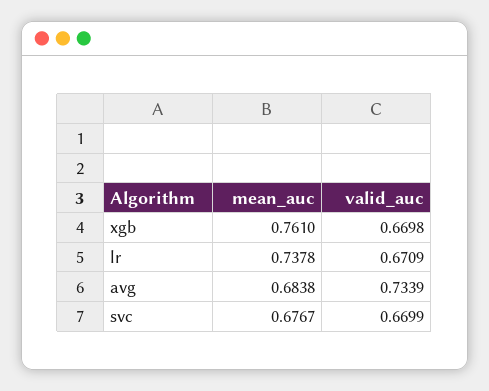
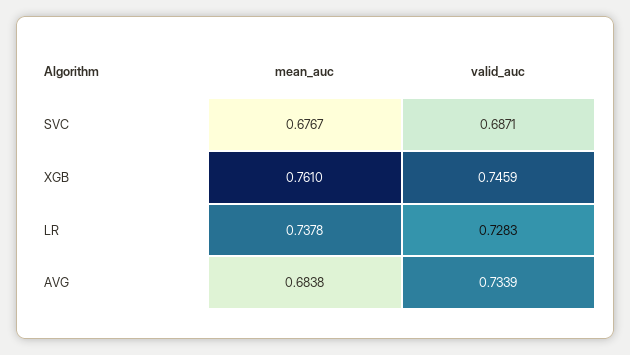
  {
    "mean_auc": {
      "xgb": 0.761,
      "lr": 0.7378,
      "avg": 0.6838,
      "svc": 0.6767
    },
    "valid_auc": {
-     "xgb": 0.6698,
+     "xgb": 0.7459,
-     "lr": 0.6709,
+     "lr": 0.7283,
      "avg": 0.7339,
-     "svc": 0.6699
+     "svc": 0.6871
    }
  }

